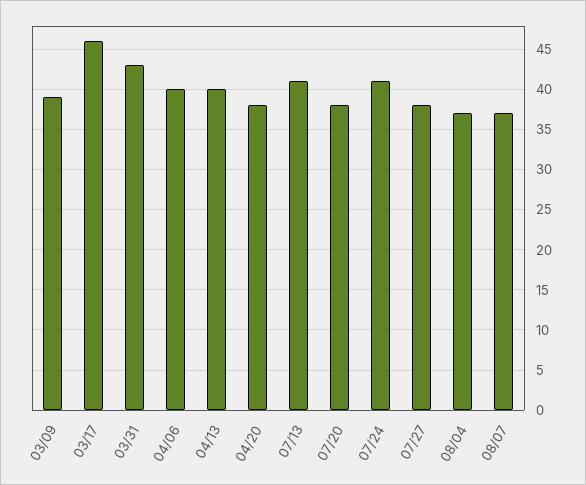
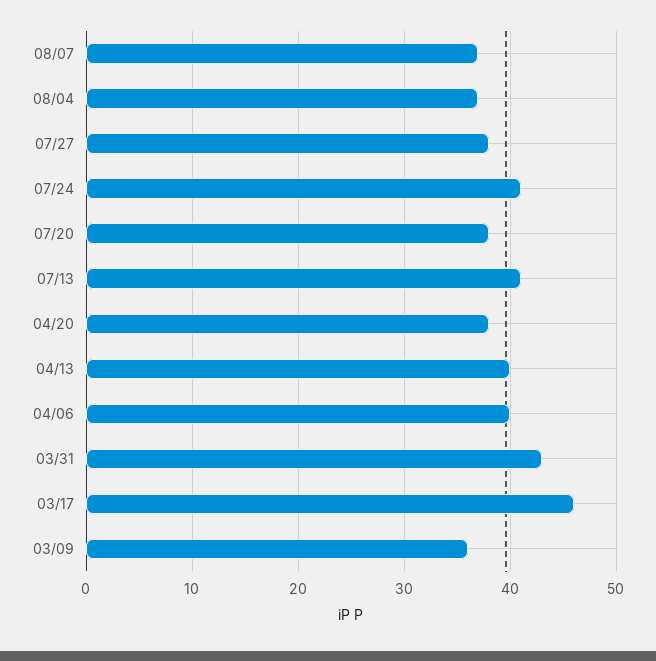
  {
-   "03/09": 39,
+   "03/09": 36,
    "03/17": 46,
    "03/31": 43,
    "04/06": 40,
    "04/13": 40,
    "04/20": 38,
    "07/13": 41,
    "07/20": 38,
    "07/24": 41,
    "07/27": 38,
    "08/04": 37,
    "08/07": 37
  }

